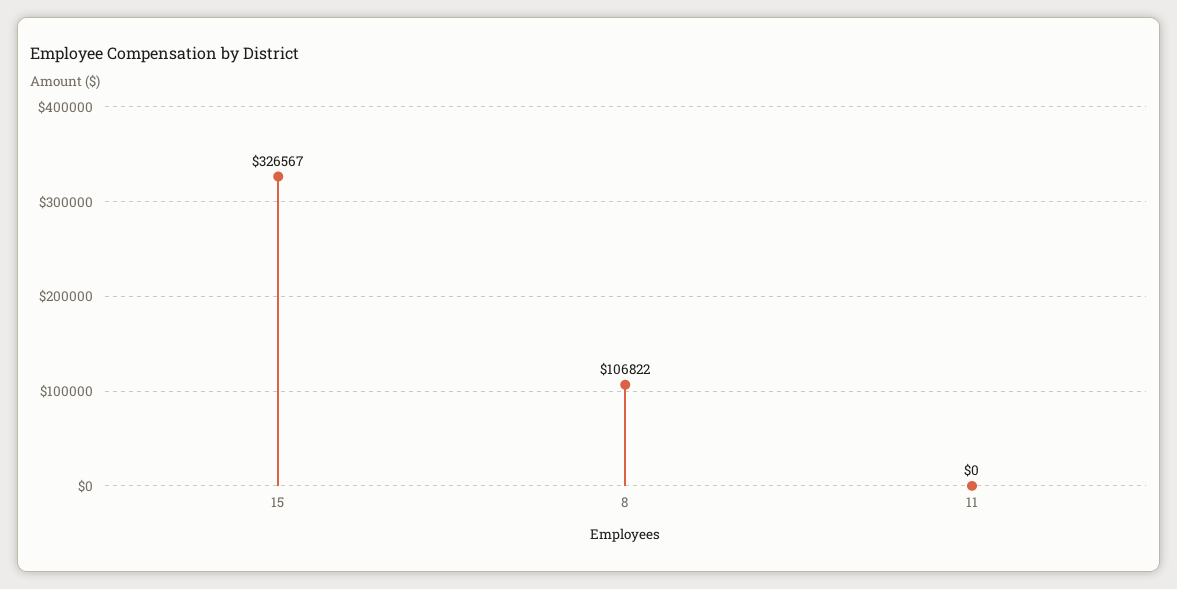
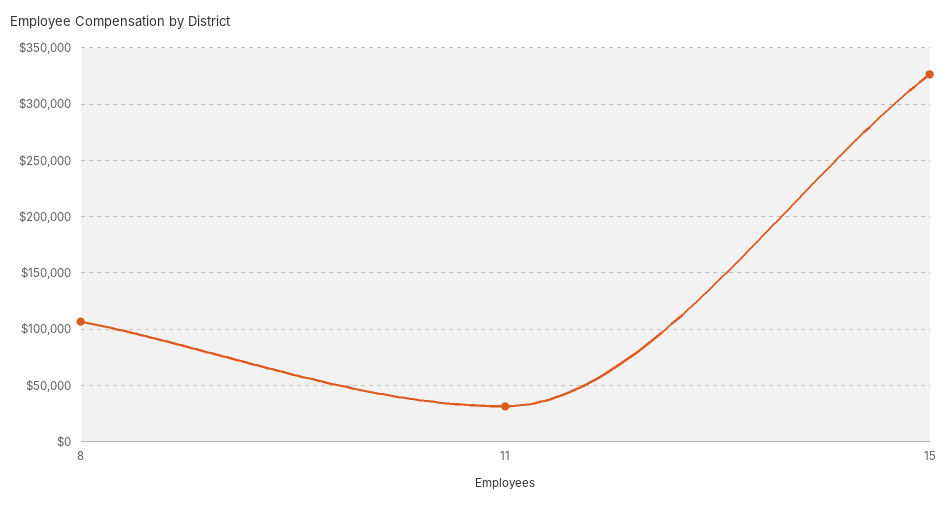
  {
    "15": 326567,
    "8": 106822,
-   "11": 0
+   "11": 30000
  }

